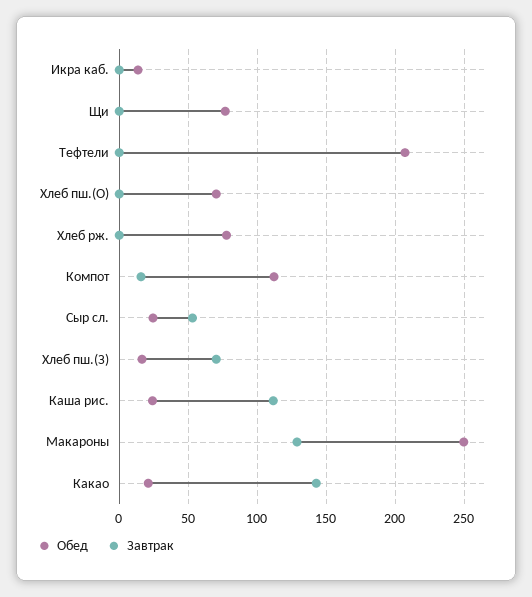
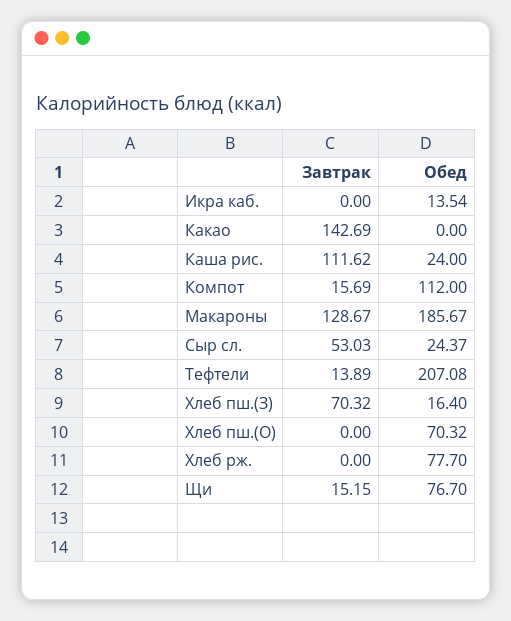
  {
    "Обед": {
      "Икра каб.": 13.54,
      "Щи": 76.7,
      "Тефтели": 207.08,
      "Хлеб пш.(О)": 70.32,
      "Хлеб рж.": 77.7,
      "Компот": 112,
      "Сыр сл.": 24.37,
      "Хлеб пш.(З)": 16.4,
      "Каша рис.": 24,
-     "Макароны": 250,
+     "Макароны": 185.67,
-     "Какао": 20
+     "Какао": 0
    },
    "Завтрак": {
      "Икра каб.": 0,
-     "Щи": 0,
+     "Щи": 15.15,
-     "Тефтели": 0,
+     "Тефтели": 13.89,
      "Хлеб пш.(О)": 0,
      "Хлеб рж.": 0,
      "Компот": 15.69,
      "Сыр сл.": 53.03,
      "Хлеб пш.(З)": 70.32,
      "Каша рис.": 111.62,
      "Макароны": 128.67,
      "Какао": 142.69
    }
  }

